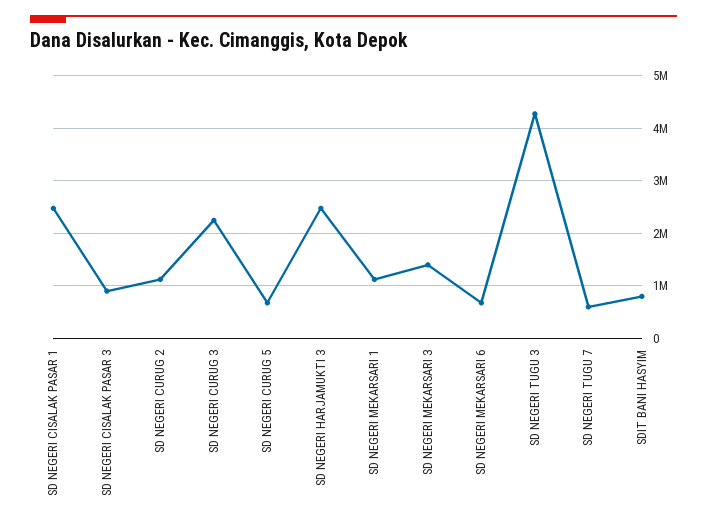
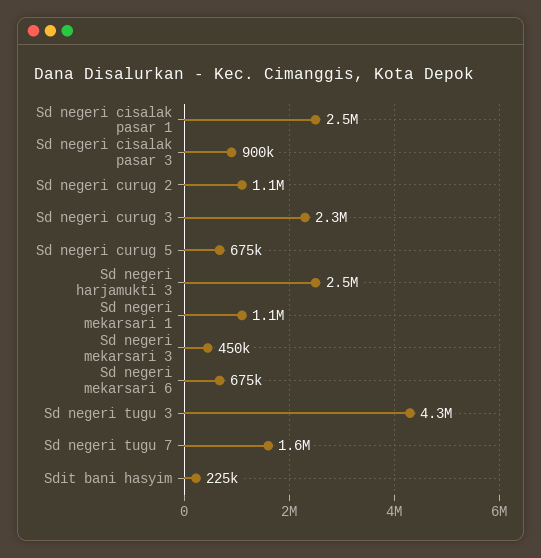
  {
    "SD NEGERI CISALAK PASAR 1": 2500000,
    "SD NEGERI CISALAK PASAR 3": 900000,
    "SD NEGERI CURUG 2": 1100000,
    "SD NEGERI CURUG 3": 2300000,
    "SD NEGERI CURUG 5": 675000,
    "SD NEGERI HARJAMUKTI 3": 2500000,
    "SD NEGERI MEKARSARI 1": 1100000,
-   "SD NEGERI MEKARSARI 3": 1400000,
+   "SD NEGERI MEKARSARI 3": 450000,
    "SD NEGERI MEKARSARI 6": 675000,
    "SD NEGERI TUGU 3": 4300000,
-   "SD NEGERI TUGU 7": 600000,
+   "SD NEGERI TUGU 7": 1600000,
-   "SDIT BANI HASYIM": 800000
+   "SDIT BANI HASYIM": 225000
  }

